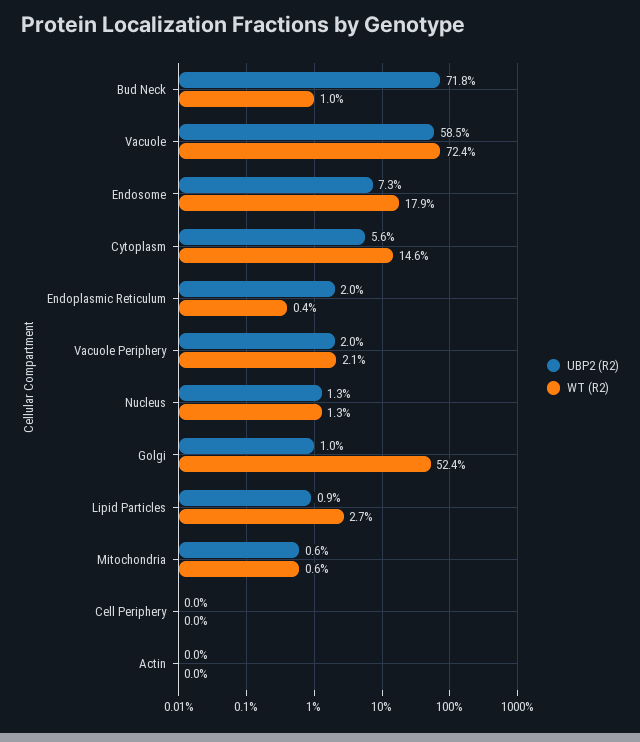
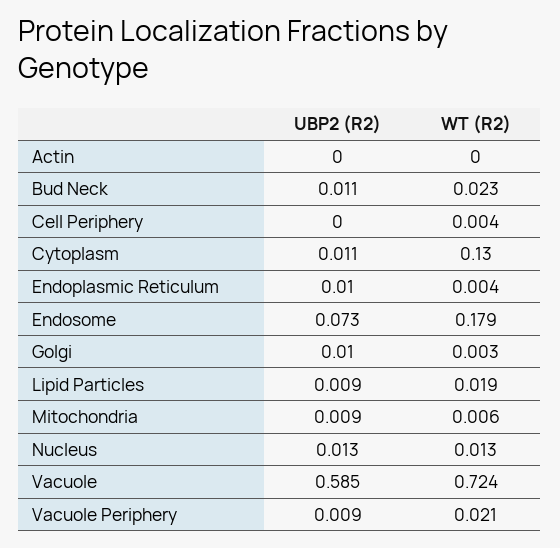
  {
    "UBP2 (R2)": {
-     "Bud Neck": 0.718,
+     "Bud Neck": 0.011,
      "Vacuole": 0.585,
      "Endosome": 0.073,
-     "Cytoplasm": 0.056,
+     "Cytoplasm": 0.011,
-     "Endoplasmic Reticulum": 0.02,
+     "Endoplasmic Reticulum": 0.01,
-     "Vacuole Periphery": 0.02,
+     "Vacuole Periphery": 0.009,
      "Nucleus": 0.013,
      "Golgi": 0.01,
      "Lipid Particles": 0.009,
-     "Mitochondria": 0.006,
+     "Mitochondria": 0.009,
      "Cell Periphery": 0,
      "Actin": 0
    },
    "WT (R2)": {
-     "Bud Neck": 0.01,
+     "Bud Neck": 0.023,
      "Vacuole": 0.724,
      "Endosome": 0.179,
-     "Cytoplasm": 0.146,
+     "Cytoplasm": 0.13,
      "Endoplasmic Reticulum": 0.004,
      "Vacuole Periphery": 0.021,
      "Nucleus": 0.013,
-     "Golgi": 0.524,
+     "Golgi": 0.003,
-     "Lipid Particles": 0.027,
+     "Lipid Particles": 0.019,
      "Mitochondria": 0.006,
-     "Cell Periphery": 0,
+     "Cell Periphery": 0.004,
      "Actin": 0
    }
  }

